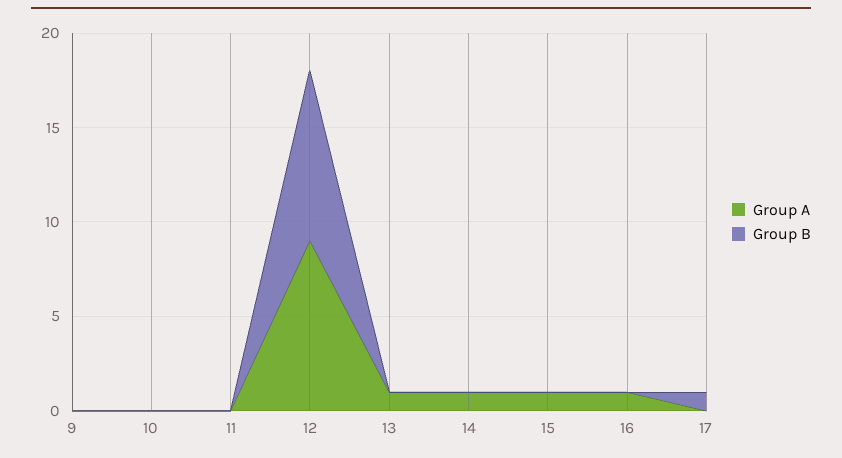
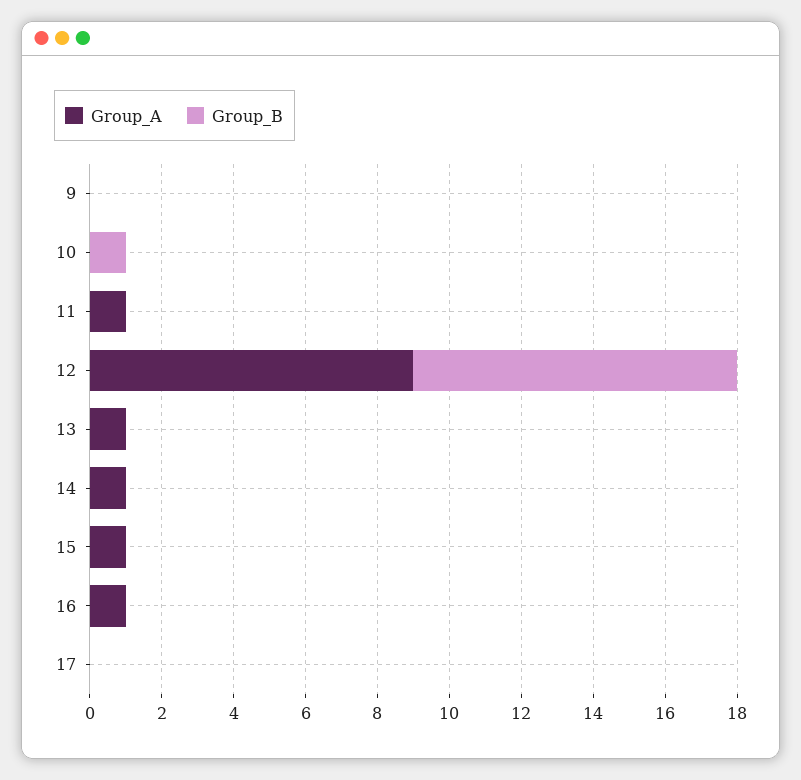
  {
    "Group A": {
      "9": 0,
      "10": 0,
-     "11": 0,
+     "11": 1,
      "12": 9,
      "13": 1,
      "14": 1,
      "15": 1,
      "16": 1,
      "17": 0
    },
    "Group B": {
      "9": 0,
-     "10": 0,
+     "10": 1,
      "11": 0,
      "12": 9,
      "13": 0,
      "14": 0,
      "15": 0,
      "16": 0,
-     "17": 1
+     "17": 0
    }
  }

